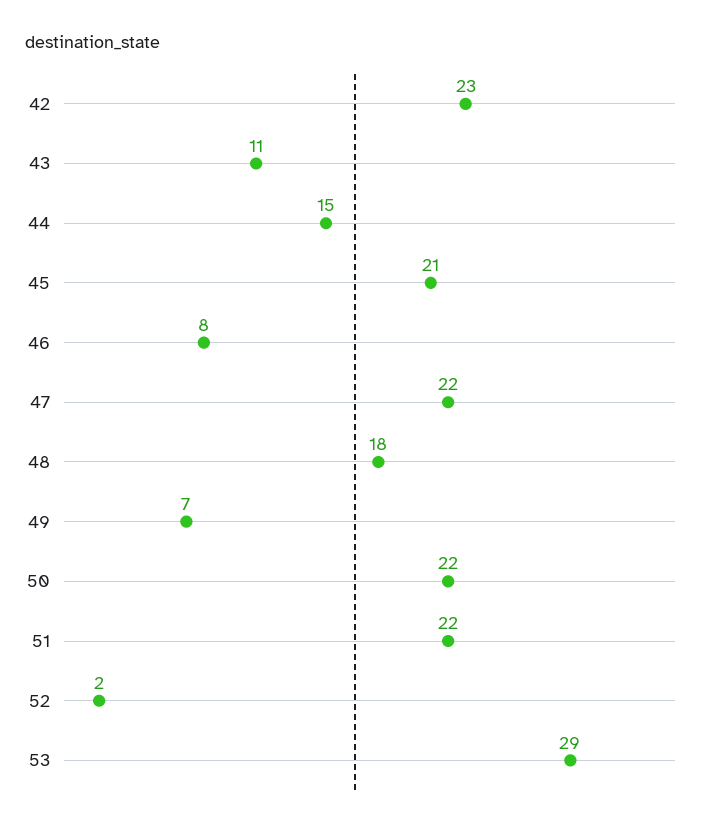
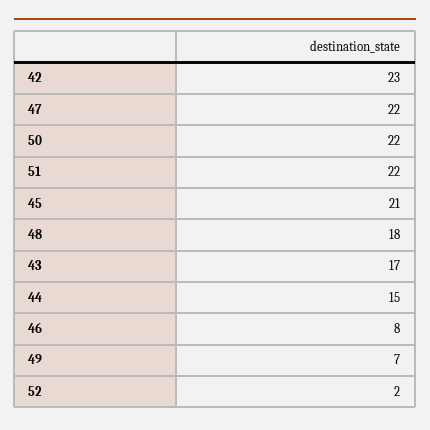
  {
    "42": 23,
-   "43": 11,
+   "43": 17,
    "44": 15,
    "45": 21,
    "46": 8,
    "47": 22,
    "48": 18,
    "49": 7,
    "50": 22,
    "51": 22,
-   "52": 2,
+   "52": 2
-   "53": 29
  }

